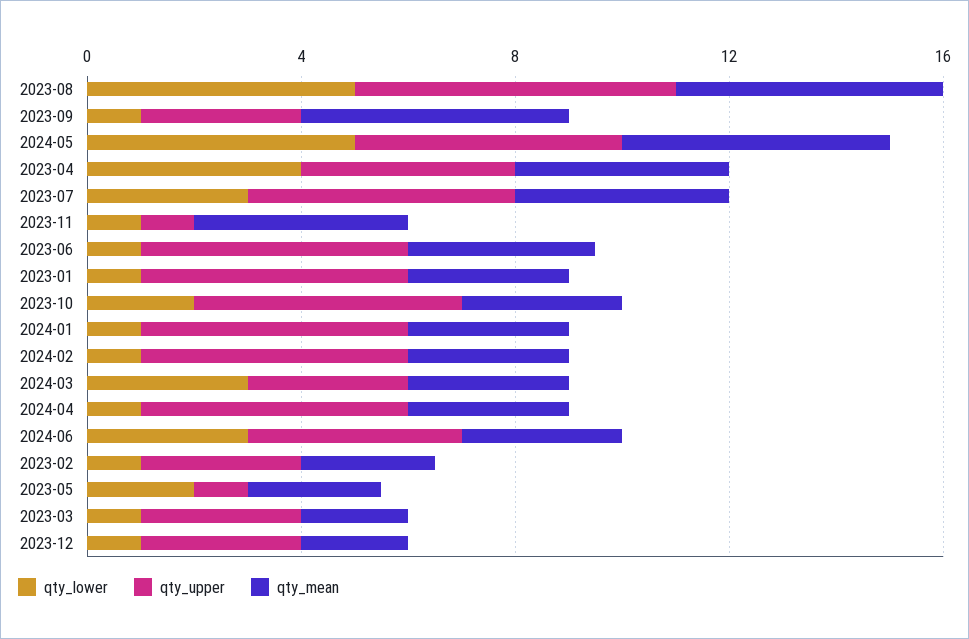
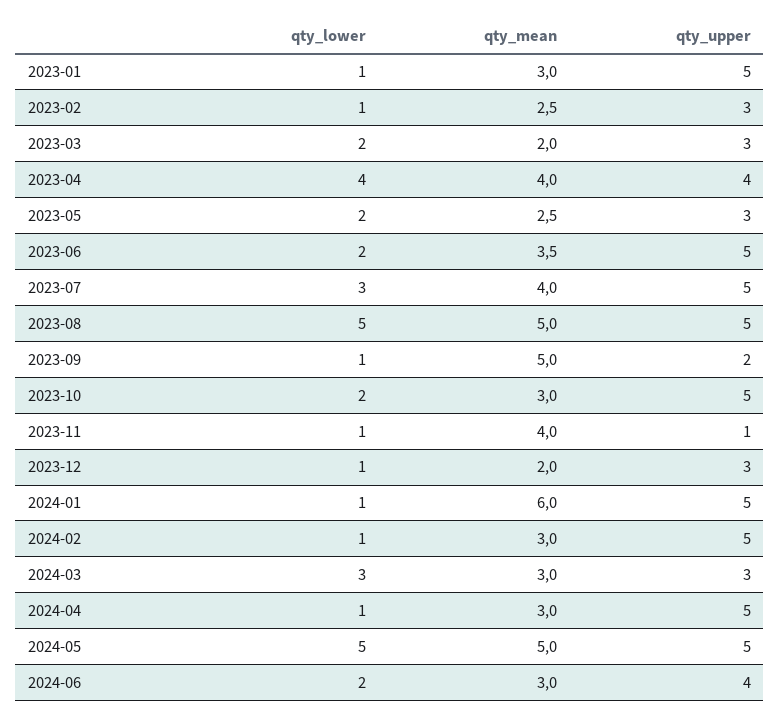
  {
    "qty_lower": {
      "2023-08": 5,
      "2023-09": 1,
      "2024-05": 5,
      "2023-04": 4,
      "2023-07": 3,
      "2023-11": 1,
-     "2023-06": 1,
+     "2023-06": 2,
      "2023-01": 1,
      "2023-10": 2,
      "2024-01": 1,
      "2024-02": 1,
      "2024-03": 3,
      "2024-04": 1,
-     "2024-06": 3,
+     "2024-06": 2,
      "2023-02": 1,
      "2023-05": 2,
-     "2023-03": 1,
+     "2023-03": 2,
      "2023-12": 1
    },
    "qty_upper": {
-     "2023-08": 6,
+     "2023-08": 5,
-     "2023-09": 3,
+     "2023-09": 2,
      "2024-05": 5,
      "2023-04": 4,
      "2023-07": 5,
      "2023-11": 1,
      "2023-06": 5,
      "2023-01": 5,
      "2023-10": 5,
      "2024-01": 5,
      "2024-02": 5,
      "2024-03": 3,
      "2024-04": 5,
      "2024-06": 4,
      "2023-02": 3,
-     "2023-05": 1,
+     "2023-05": 3,
      "2023-03": 3,
      "2023-12": 3
    },
    "qty_mean": {
      "2023-08": 5,
      "2023-09": 5,
      "2024-05": 5,
      "2023-04": 4,
      "2023-07": 4,
      "2023-11": 4,
      "2023-06": 3.5,
      "2023-01": 3,
      "2023-10": 3,
-     "2024-01": 3,
+     "2024-01": 6,
      "2024-02": 3,
      "2024-03": 3,
      "2024-04": 3,
      "2024-06": 3,
      "2023-02": 2.5,
      "2023-05": 2.5,
      "2023-03": 2,
      "2023-12": 2
    }
  }

